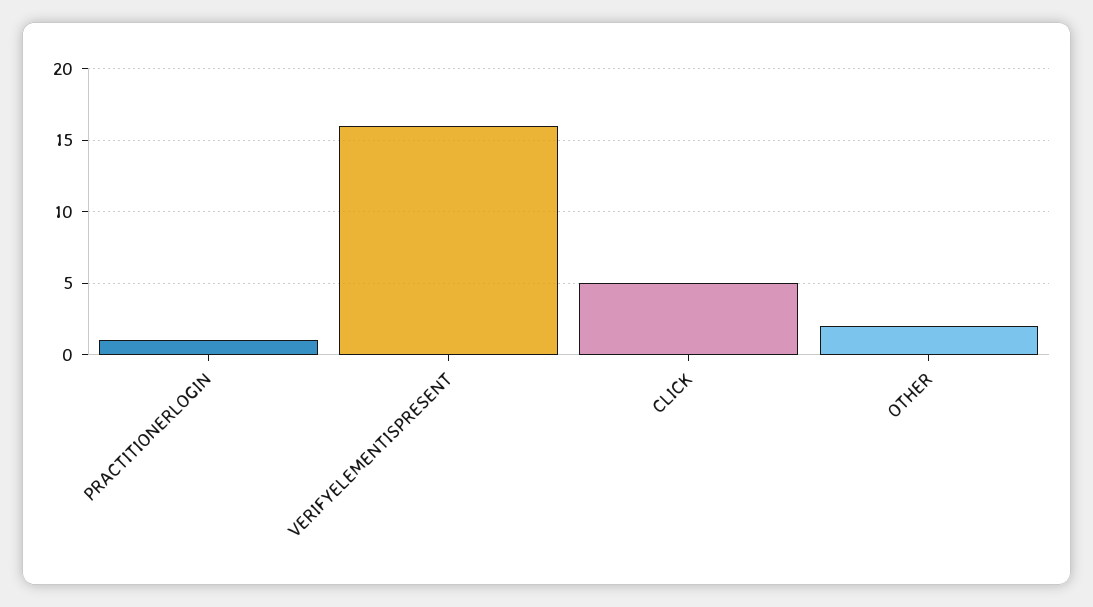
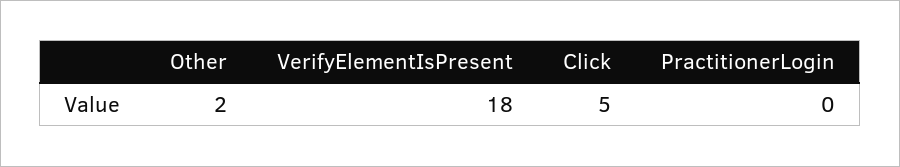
  {
-   "PRACTITIONERLOGIN": 1,
+   "PRACTITIONERLOGIN": 0,
-   "VERIFYELEMENTISPRESENT": 16,
+   "VERIFYELEMENTISPRESENT": 18,
    "CLICK": 5,
    "OTHER": 2
  }

